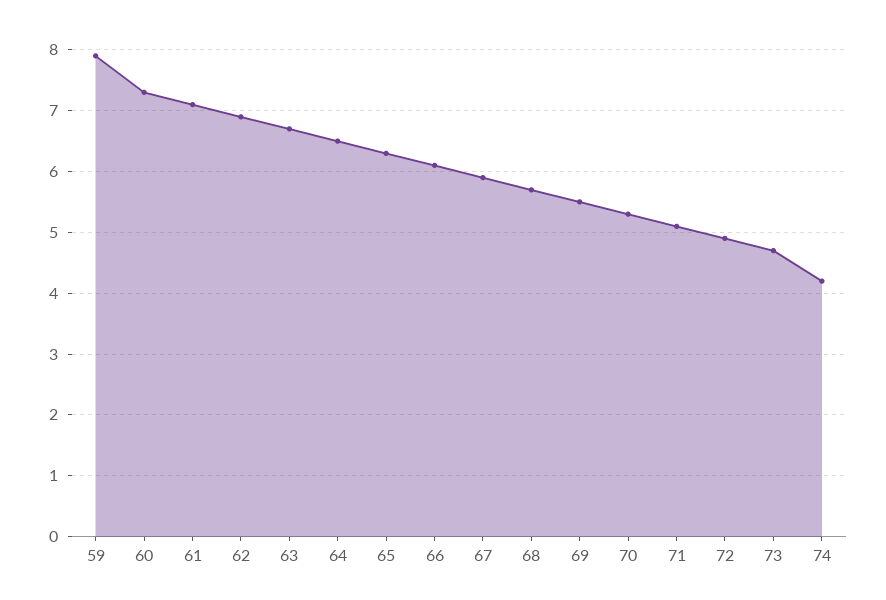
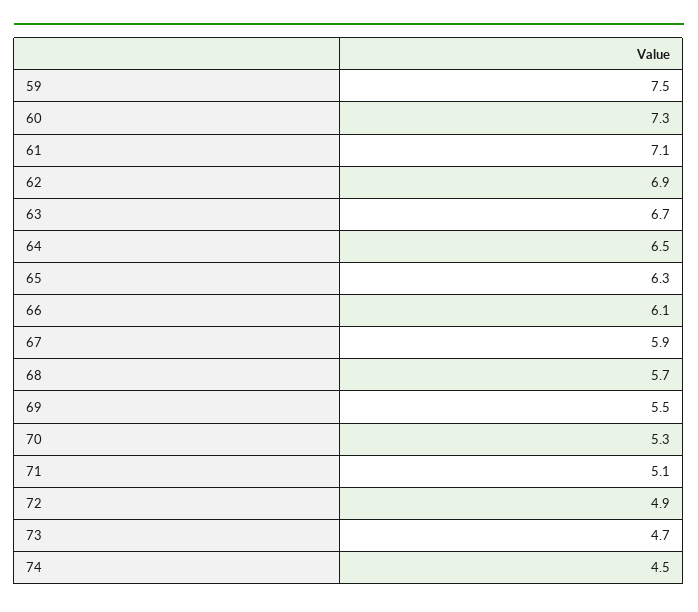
  {
-   "59": 7.9,
+   "59": 7.5,
    "60": 7.3,
    "61": 7.1,
    "62": 6.9,
    "63": 6.7,
    "64": 6.5,
    "65": 6.3,
    "66": 6.1,
    "67": 5.9,
    "68": 5.7,
    "69": 5.5,
    "70": 5.3,
    "71": 5.1,
    "72": 4.9,
    "73": 4.7,
-   "74": 4.2
+   "74": 4.5
  }

